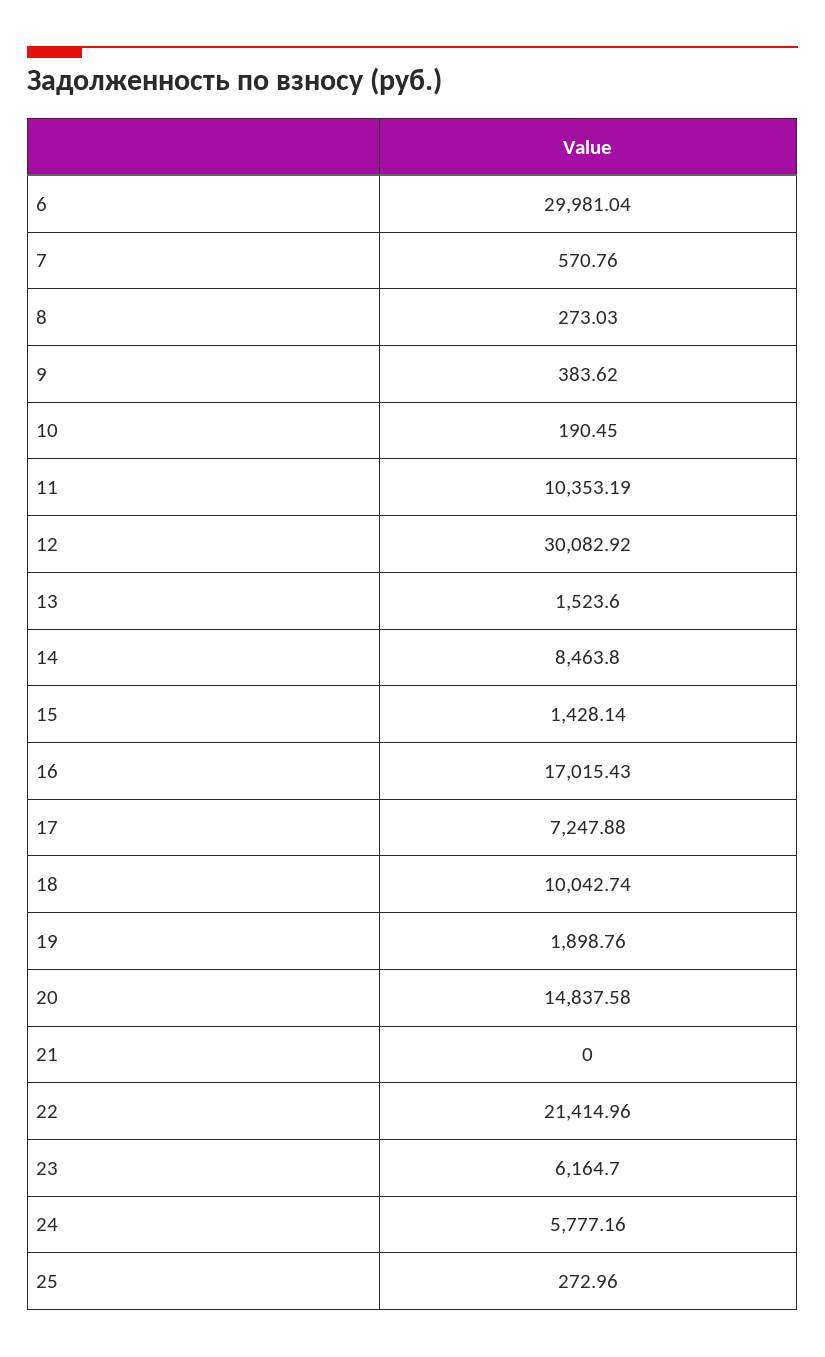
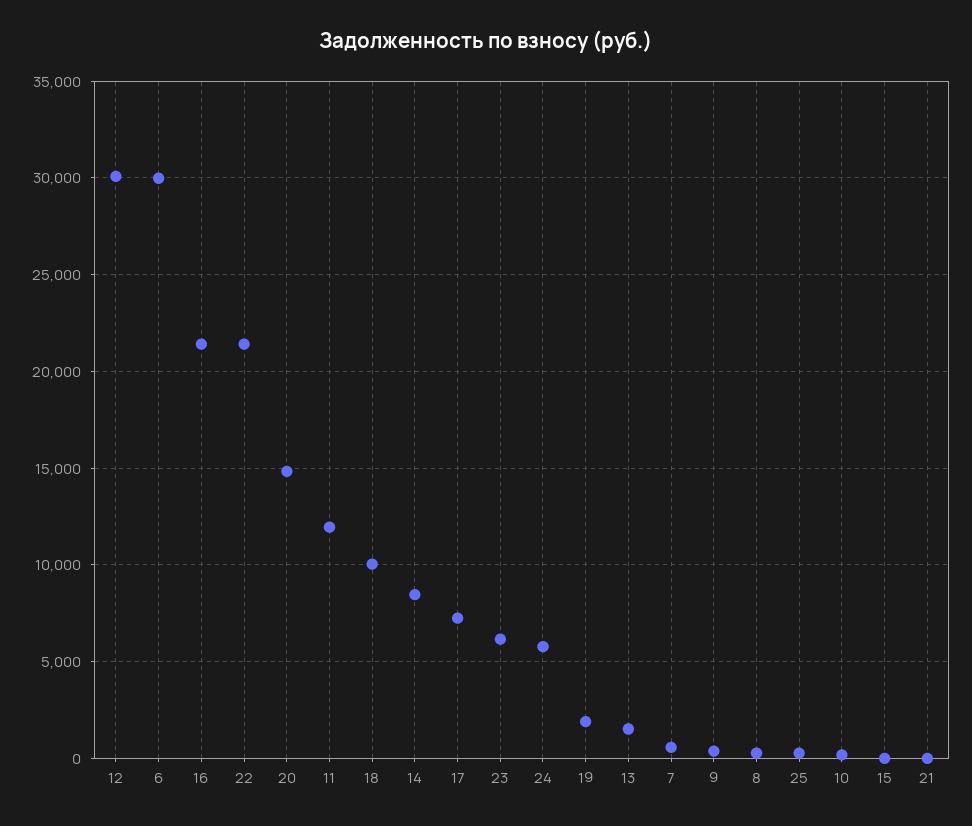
  {
    "6": 29981.04,
    "7": 570.76,
    "8": 273.03,
    "9": 383.62,
    "10": 190.45,
-   "11": 10353.19,
+   "11": 12000,
    "12": 30082.92,
    "13": 1523.6,
    "14": 8463.8,
-   "15": 1428.14,
+   "15": 0,
-   "16": 17015.43,
+   "16": 21500,
    "17": 7247.88,
    "18": 10042.74,
    "19": 1898.76,
    "20": 14837.58,
    "21": 0,
    "22": 21414.96,
    "23": 6164.7,
    "24": 5777.16,
    "25": 272.96
  }

